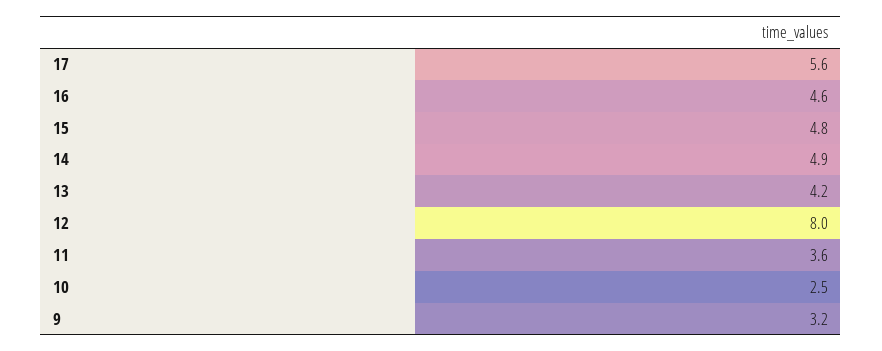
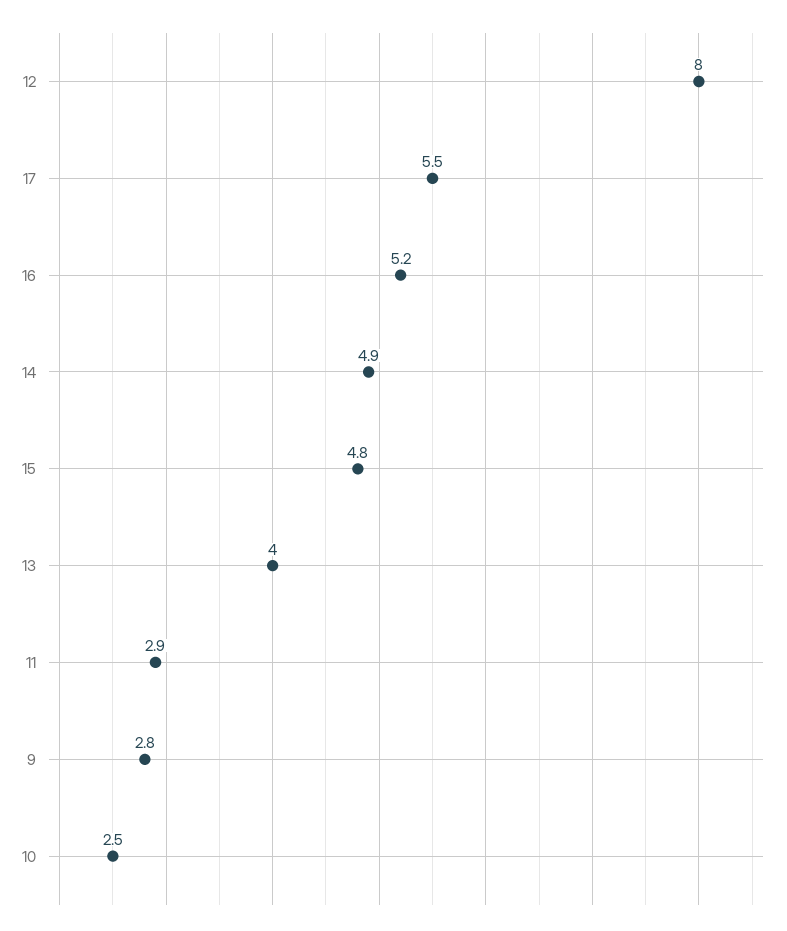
  {
-   "17": 5.6,
+   "17": 5.5,
-   "16": 4.6,
+   "16": 5.2,
    "15": 4.8,
    "14": 4.9,
-   "13": 4.2,
+   "13": 4,
    "12": 8,
-   "11": 3.6,
+   "11": 2.9,
    "10": 2.5,
-   "9": 3.2
+   "9": 2.8
  }

